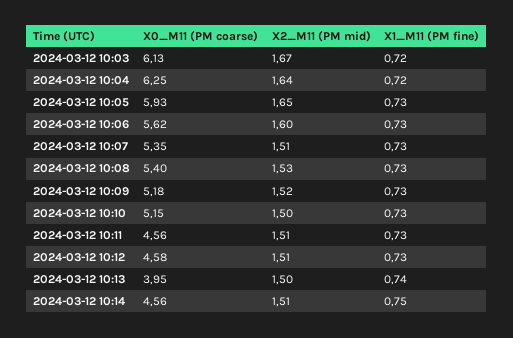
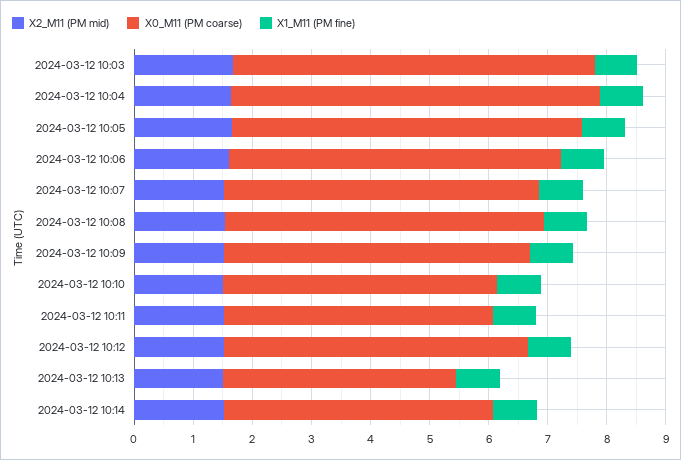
  {
    "X0_M11 (PM coarse)": {
      "2024-03-12 10:03": 6.13,
      "2024-03-12 10:04": 6.25,
      "2024-03-12 10:05": 5.93,
      "2024-03-12 10:06": 5.62,
      "2024-03-12 10:07": 5.35,
      "2024-03-12 10:08": 5.4,
      "2024-03-12 10:09": 5.18,
-     "2024-03-12 10:10": 5.15,
+     "2024-03-12 10:10": 4.6,
      "2024-03-12 10:11": 4.56,
-     "2024-03-12 10:12": 4.58,
+     "2024-03-12 10:12": 5.2,
      "2024-03-12 10:13": 3.95,
      "2024-03-12 10:14": 4.56
    },
    "X2_M11 (PM mid)": {
      "2024-03-12 10:03": 1.67,
      "2024-03-12 10:04": 1.64,
      "2024-03-12 10:05": 1.65,
      "2024-03-12 10:06": 1.6,
      "2024-03-12 10:07": 1.51,
      "2024-03-12 10:08": 1.53,
      "2024-03-12 10:09": 1.52,
      "2024-03-12 10:10": 1.5,
      "2024-03-12 10:11": 1.51,
      "2024-03-12 10:12": 1.51,
      "2024-03-12 10:13": 1.5,
      "2024-03-12 10:14": 1.51
    },
    "X1_M11 (PM fine)": {
      "2024-03-12 10:03": 0.72,
      "2024-03-12 10:04": 0.72,
      "2024-03-12 10:05": 0.73,
      "2024-03-12 10:06": 0.73,
      "2024-03-12 10:07": 0.73,
      "2024-03-12 10:08": 0.73,
      "2024-03-12 10:09": 0.73,
      "2024-03-12 10:10": 0.73,
      "2024-03-12 10:11": 0.73,
      "2024-03-12 10:12": 0.73,
      "2024-03-12 10:13": 0.74,
      "2024-03-12 10:14": 0.75
    }
  }

